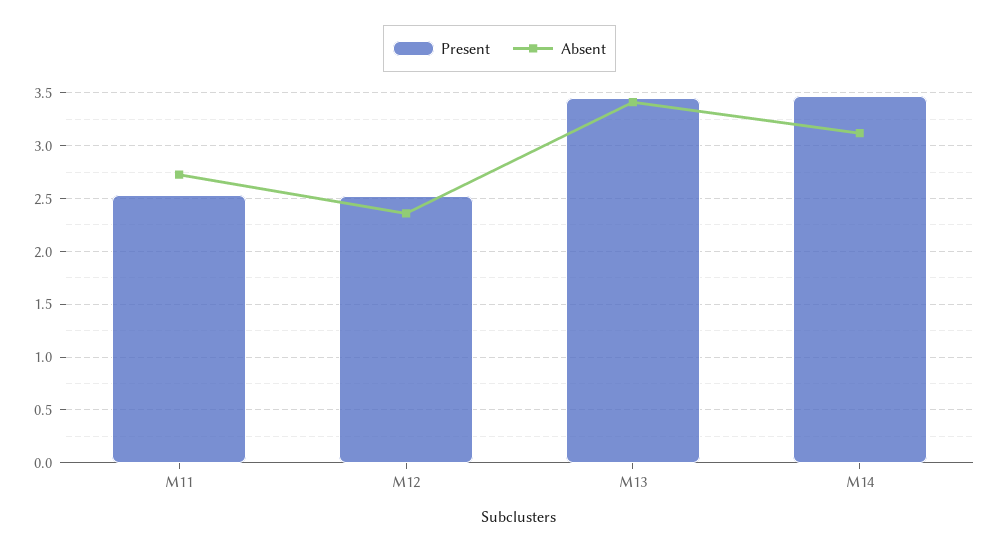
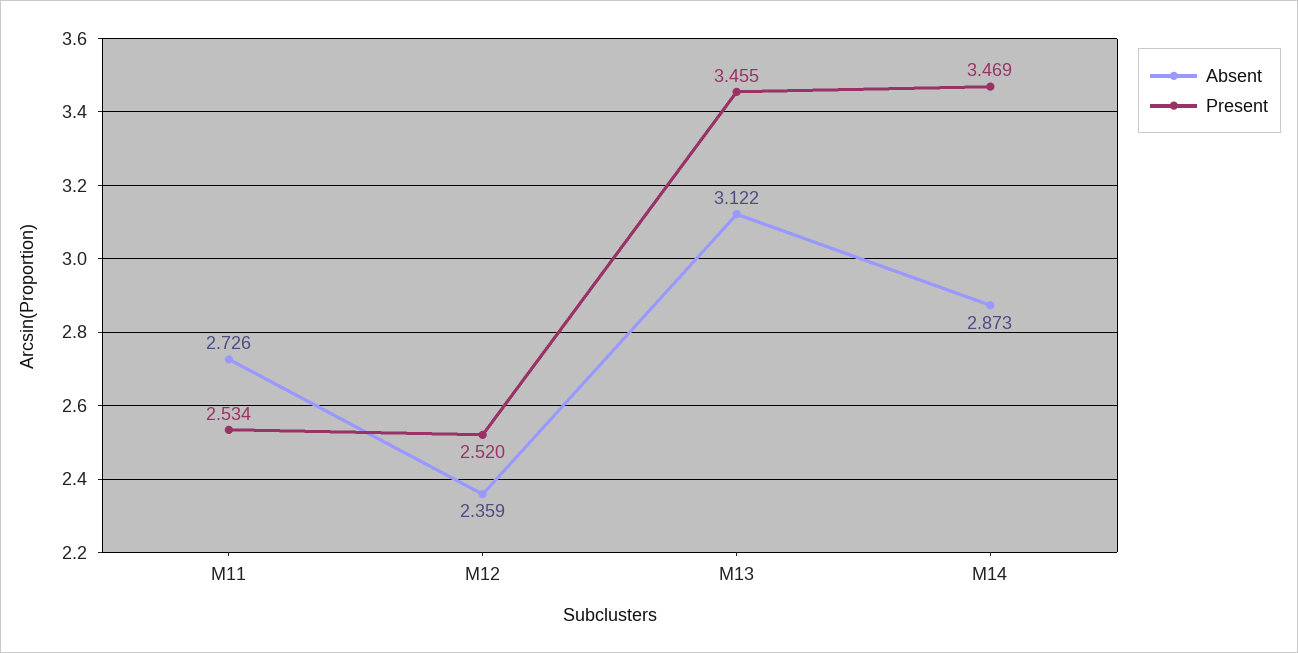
  {
    "Present": {
      "M11": 2.534,
      "M12": 2.52,
      "M13": 3.455,
      "M14": 3.469
    },
    "Absent": {
      "M11": 2.726,
      "M12": 2.359,
-     "M13": 3.4,
+     "M13": 3.122,
-     "M14": 3.1
+     "M14": 2.873
    }
  }

